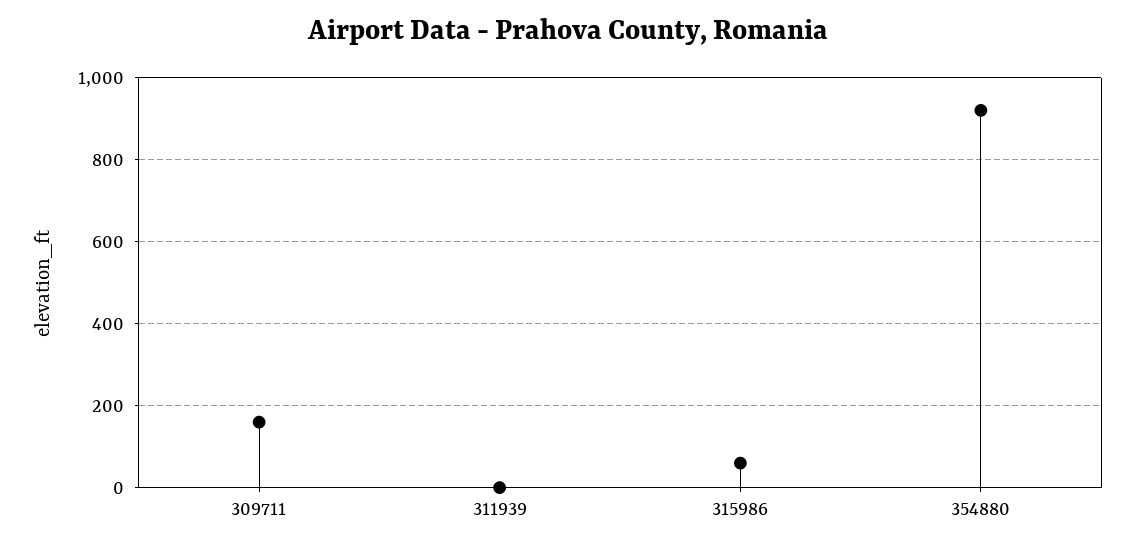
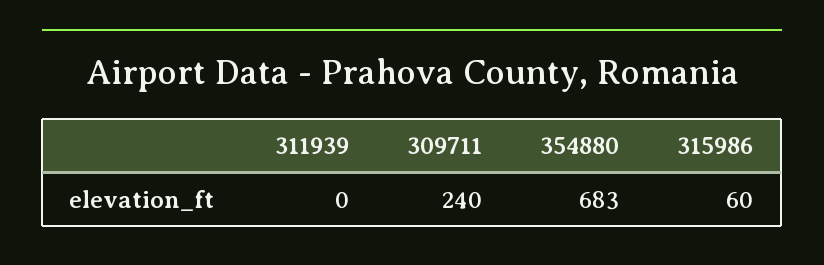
  {
-   "309711": 160,
+   "309711": 240,
    "311939": 0,
    "315986": 60,
-   "354880": 920
+   "354880": 683
  }

